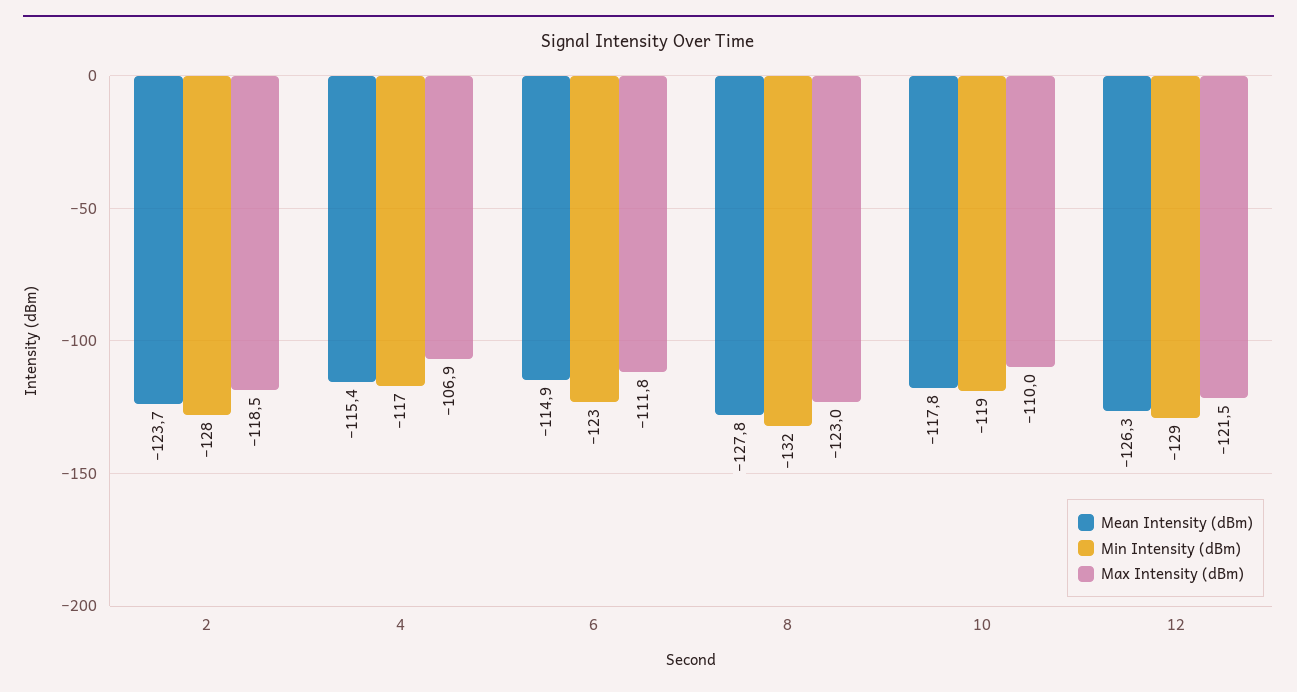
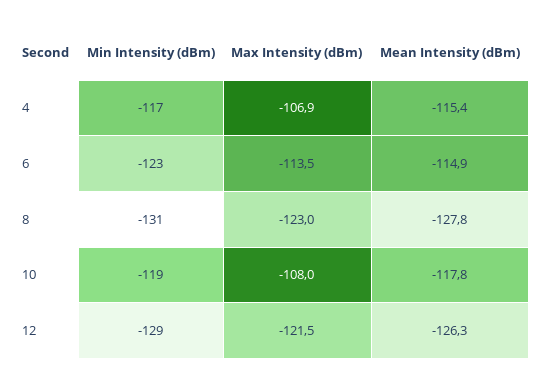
  {
    "Mean Intensity (dBm)": {
-     "2": -123.7,
      "4": -115.4,
      "6": -114.9,
      "8": -127.8,
      "10": -117.8,
      "12": -126.3
    },
    "Min Intensity (dBm)": {
-     "2": -128,
      "4": -117,
      "6": -123,
-     "8": -132,
+     "8": -131,
      "10": -119,
      "12": -129
    },
    "Max Intensity (dBm)": {
-     "2": -118.5,
      "4": -106.9,
-     "6": -111.8,
+     "6": -113.5,
      "8": -123,
-     "10": -110,
+     "10": -108,
      "12": -121.5
    }
  }

